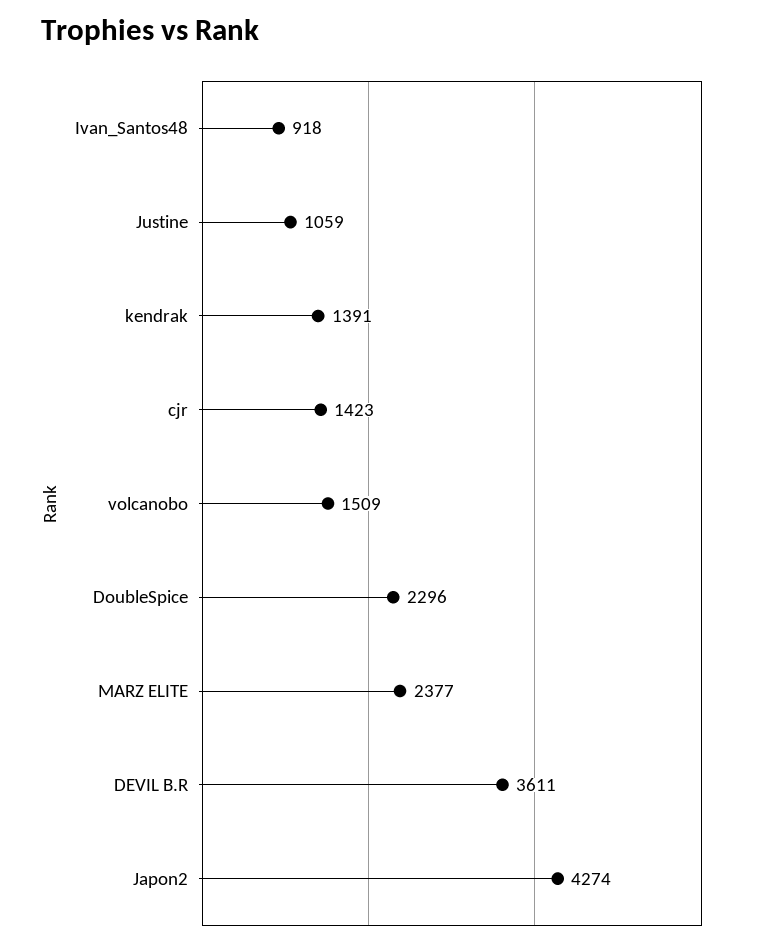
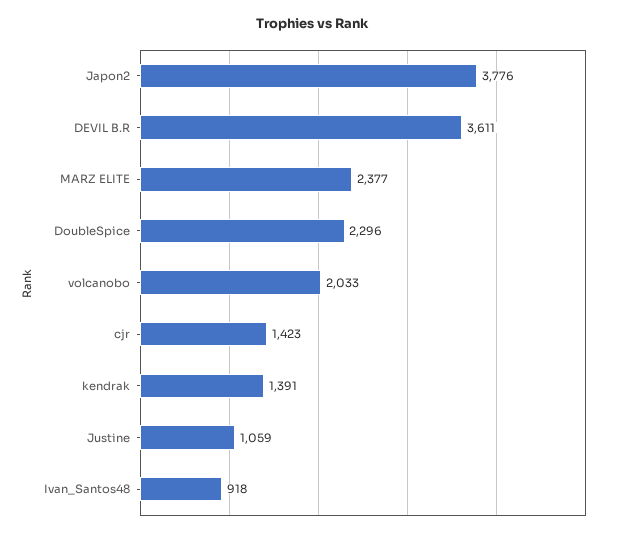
  {
    "Ivan_Santos48": 918,
    "Justine": 1059,
    "kendrak": 1391,
    "cjr": 1423,
-   "volcanobo": 1509,
+   "volcanobo": 2033,
    "DoubleSpice": 2296,
    "MARZ ELITE": 2377,
    "DEVIL B.R": 3611,
-   "Japon2": 4274
+   "Japon2": 3776
  }

